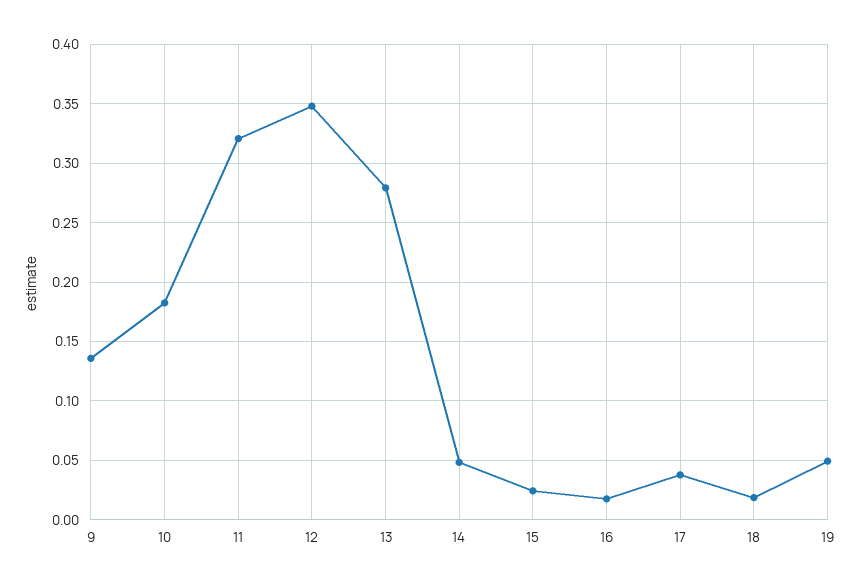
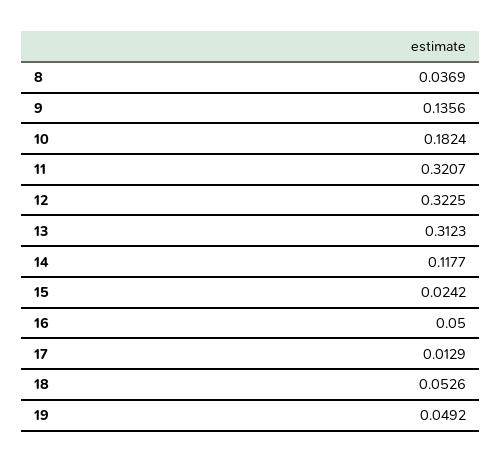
  {
    "9": 0.1356,
    "10": 0.1824,
    "11": 0.3207,
-   "12": 0.35,
+   "12": 0.3225,
-   "13": 0.28,
+   "13": 0.3123,
-   "14": 0.05,
+   "14": 0.1177,
    "15": 0.0242,
-   "16": 0.02,
+   "16": 0.05,
-   "17": 0.04,
+   "17": 0.0129,
-   "18": 0.02,
+   "18": 0.0526,
-   "19": 0.0492
+   "19": 0.0492,
+   "8": 0.0369
  }

